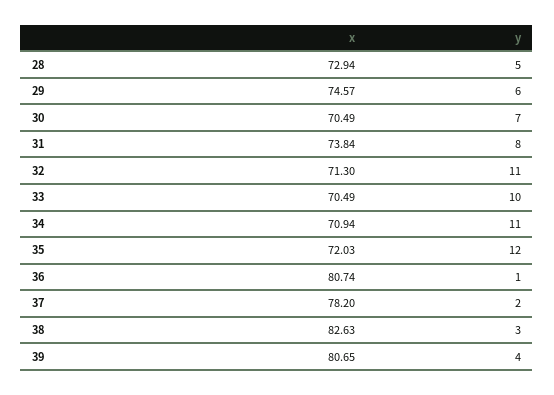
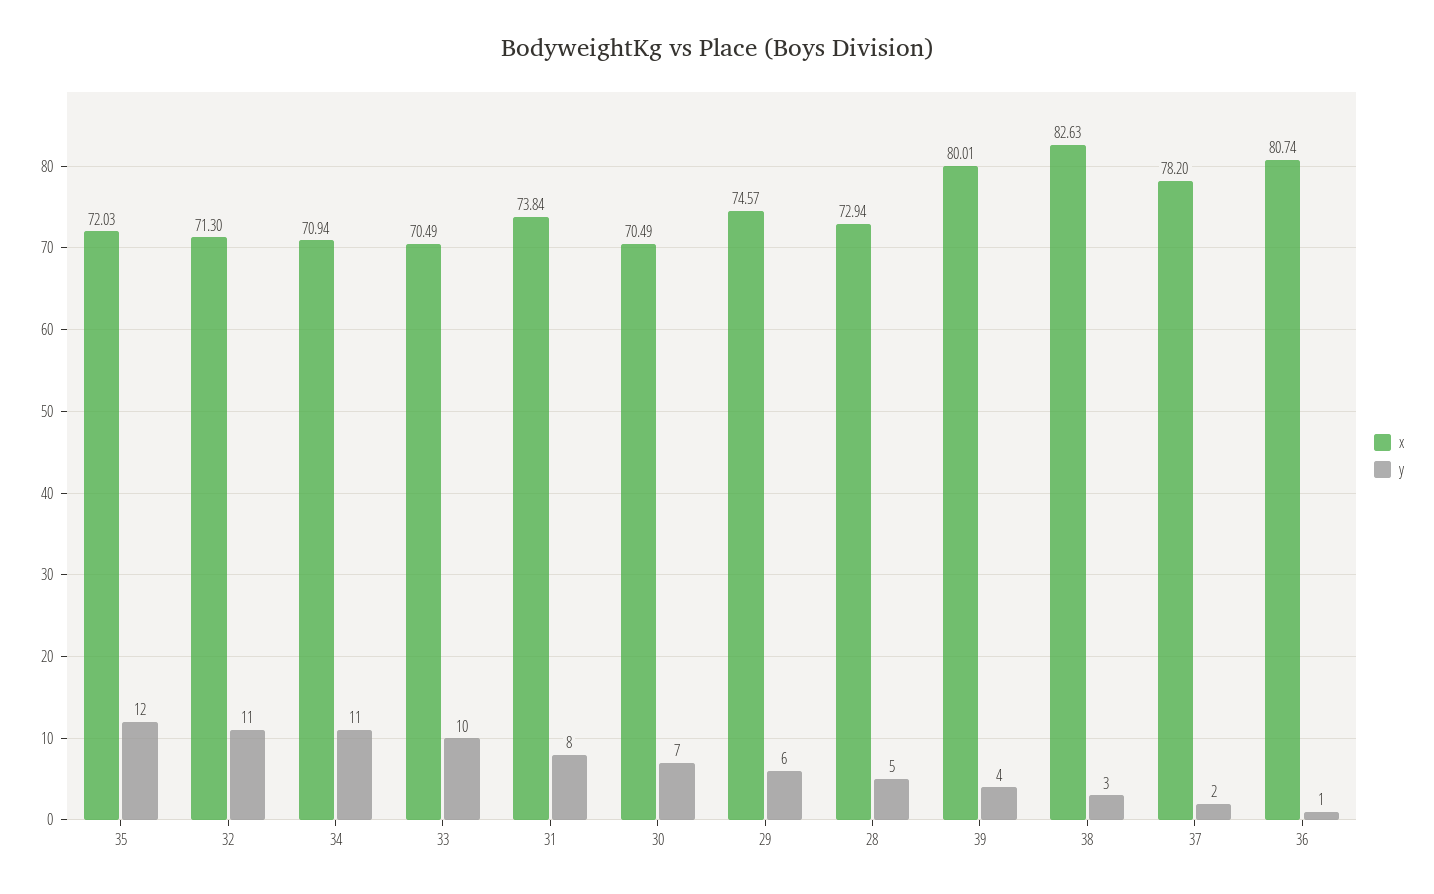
  {
    "x": {
      "28": 72.94,
      "29": 74.57,
      "30": 70.49,
      "31": 73.84,
      "32": 71.3,
      "33": 70.49,
      "34": 70.94,
      "35": 72.03,
      "36": 80.74,
      "37": 78.2,
      "38": 82.63,
-     "39": 80.65
+     "39": 80.01
    },
    "y": {
      "28": 5,
      "29": 6,
      "30": 7,
      "31": 8,
      "32": 11,
      "33": 10,
      "34": 11,
      "35": 12,
      "36": 1,
      "37": 2,
      "38": 3,
      "39": 4
    }
  }

